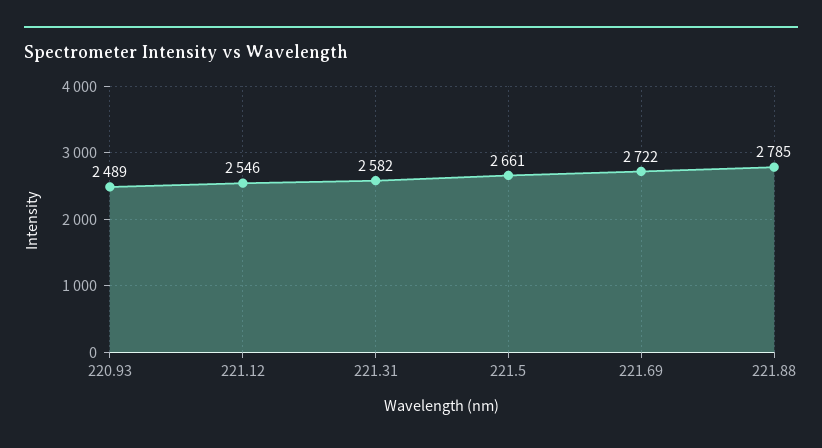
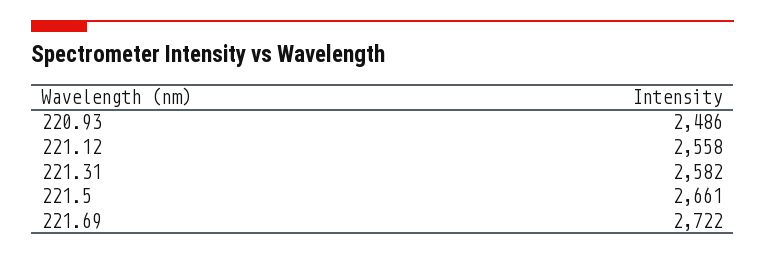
  {
-   "220.93": 2489,
+   "220.93": 2486,
-   "221.12": 2546,
+   "221.12": 2558,
    "221.31": 2582,
    "221.5": 2661,
-   "221.69": 2722,
+   "221.69": 2722
-   "221.88": 2785
  }

